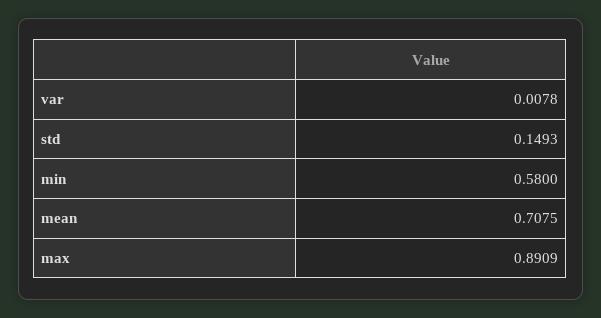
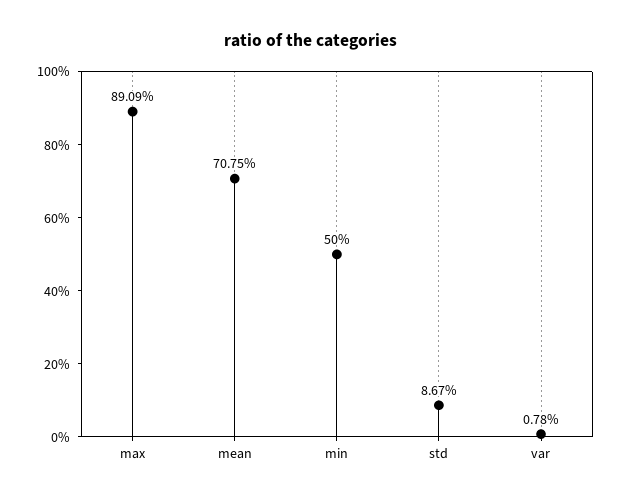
  {
    "var": 0.0078,
-   "std": 0.1493,
+   "std": 0.0867,
-   "min": 0.58,
+   "min": 0.5,
    "mean": 0.7075,
    "max": 0.8909
  }

